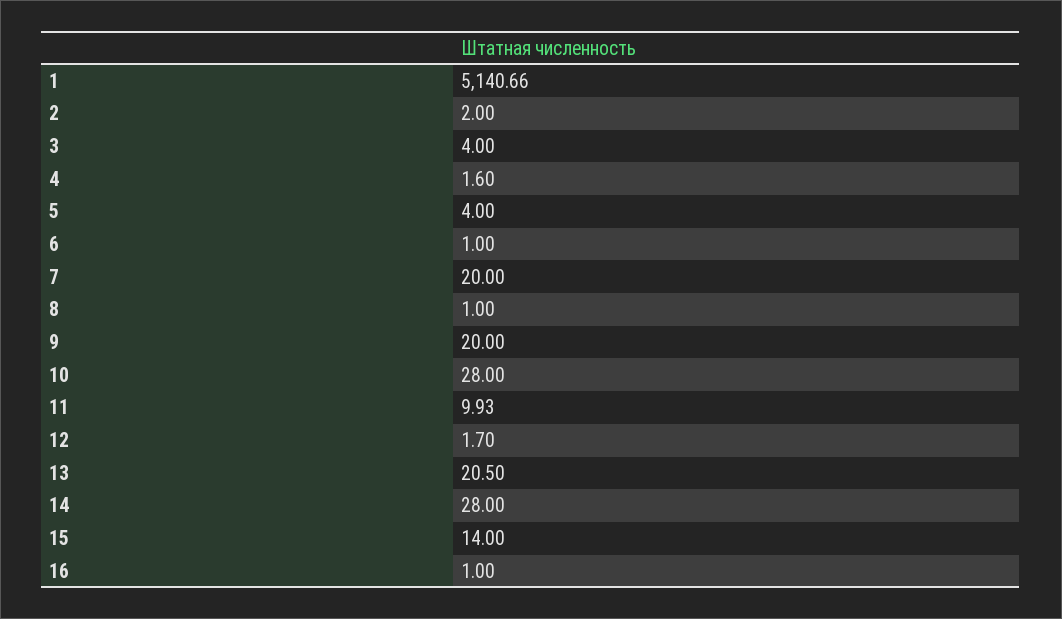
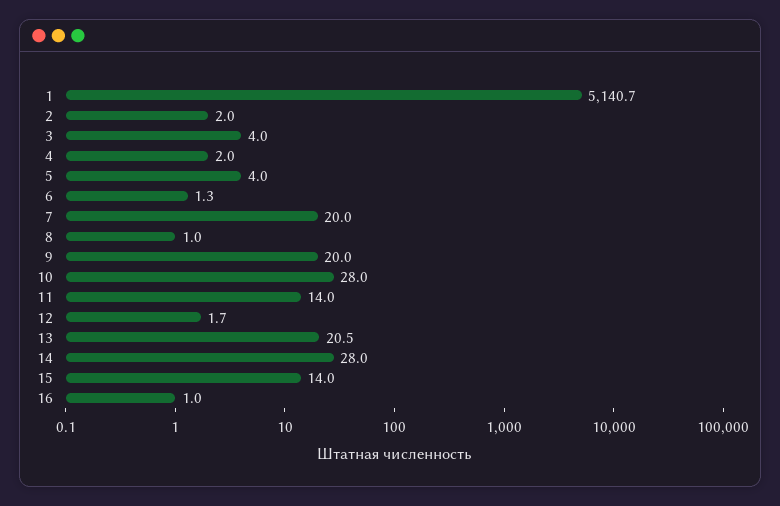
  {
    "1": 5140.66,
    "2": 2,
    "3": 4,
-   "4": 1.6,
+   "4": 2,
    "5": 4,
-   "6": 1,
+   "6": 1.3,
    "7": 20,
    "8": 1,
    "9": 20,
    "10": 28,
-   "11": 9.93,
+   "11": 14,
    "12": 1.7,
    "13": 20.5,
    "14": 28,
    "15": 14,
    "16": 1
  }

